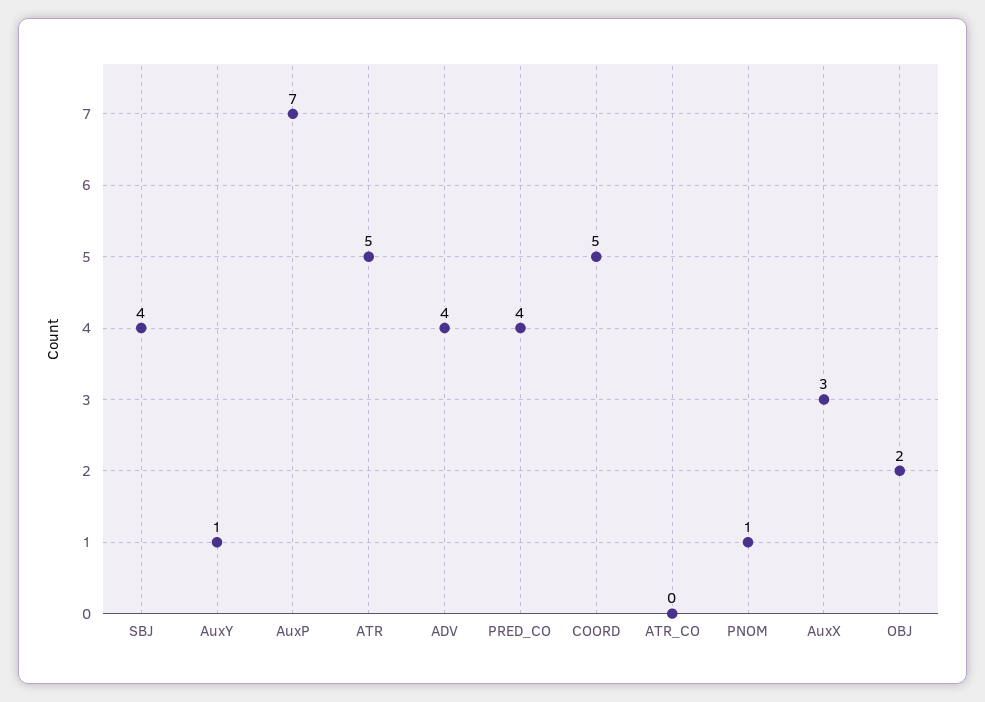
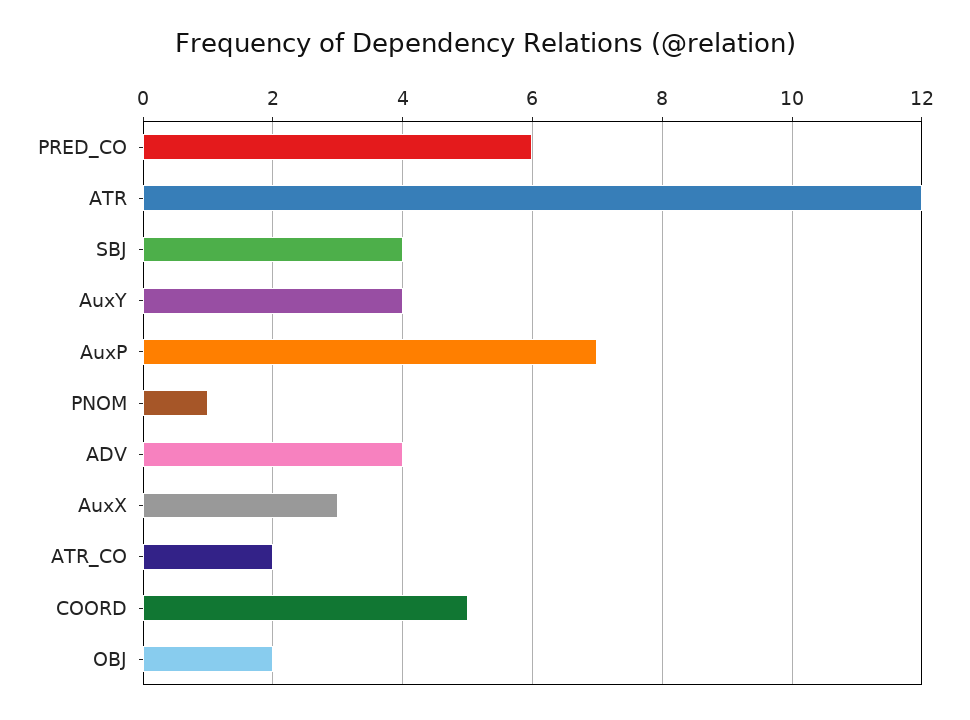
  {
    "SBJ": 4,
-   "AuxY": 1,
+   "AuxY": 4,
    "AuxP": 7,
-   "ATR": 5,
+   "ATR": 12,
    "ADV": 4,
-   "PRED_CO": 4,
+   "PRED_CO": 6,
    "COORD": 5,
-   "ATR_CO": 0,
+   "ATR_CO": 2,
    "PNOM": 1,
    "AuxX": 3,
    "OBJ": 2
  }

